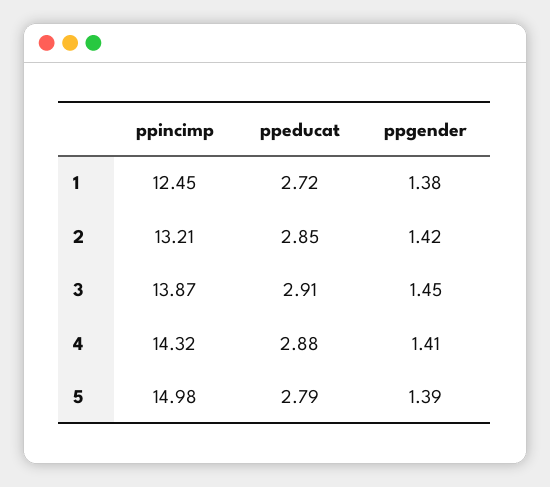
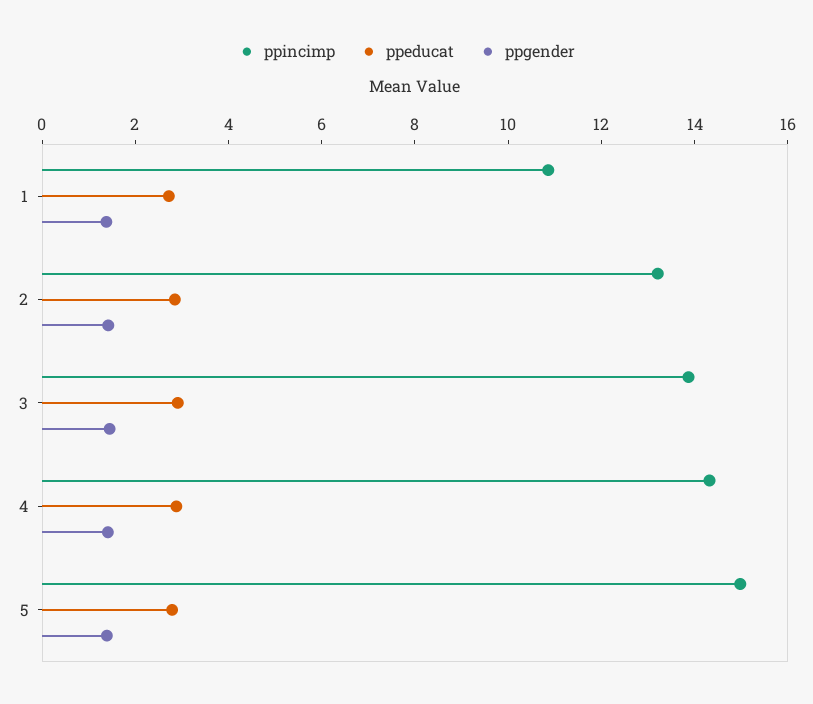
  {
    "ppincimp": {
-     "1": 12.45,
+     "1": 11,
      "2": 13.21,
      "3": 13.87,
      "4": 14.32,
      "5": 14.98
    },
    "ppeducat": {
      "1": 2.72,
      "2": 2.85,
      "3": 2.91,
      "4": 2.88,
      "5": 2.79
    },
    "ppgender": {
      "1": 1.38,
      "2": 1.42,
      "3": 1.45,
      "4": 1.41,
      "5": 1.39
    }
  }

